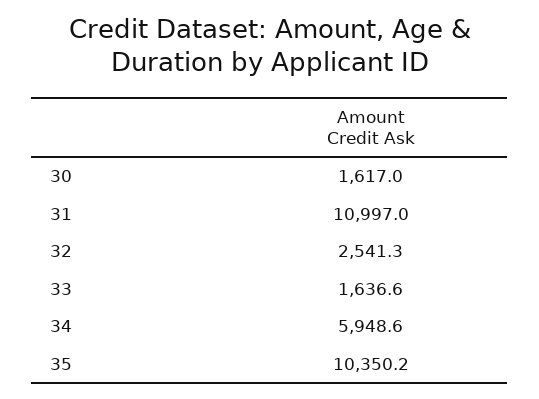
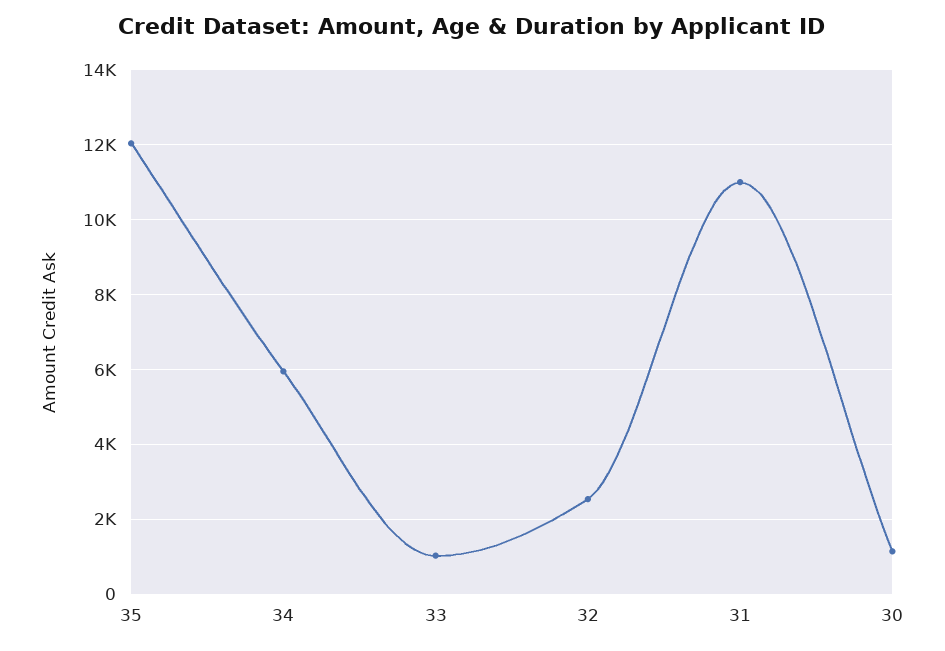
  {
-   "30": 1617,
+   "30": 1200,
    "31": 10997,
    "32": 2541.3,
-   "33": 1636.6,
+   "33": 1000,
    "34": 5948.6,
-   "35": 10350.2
+   "35": 12000
  }

